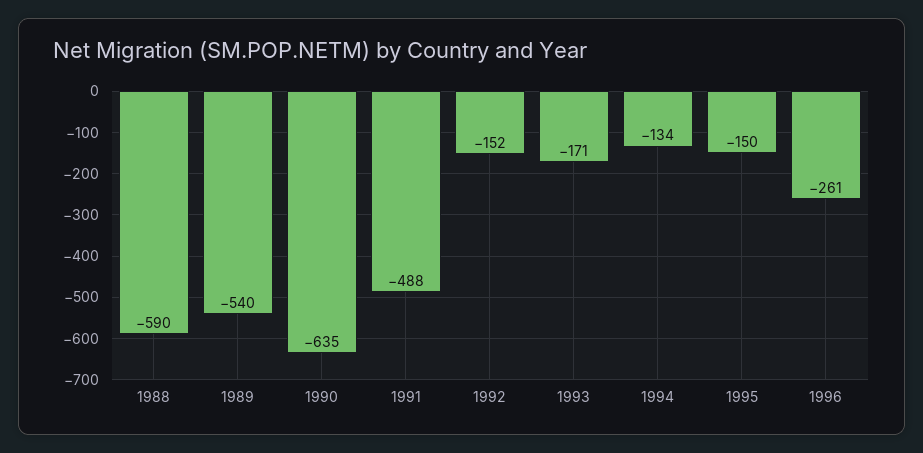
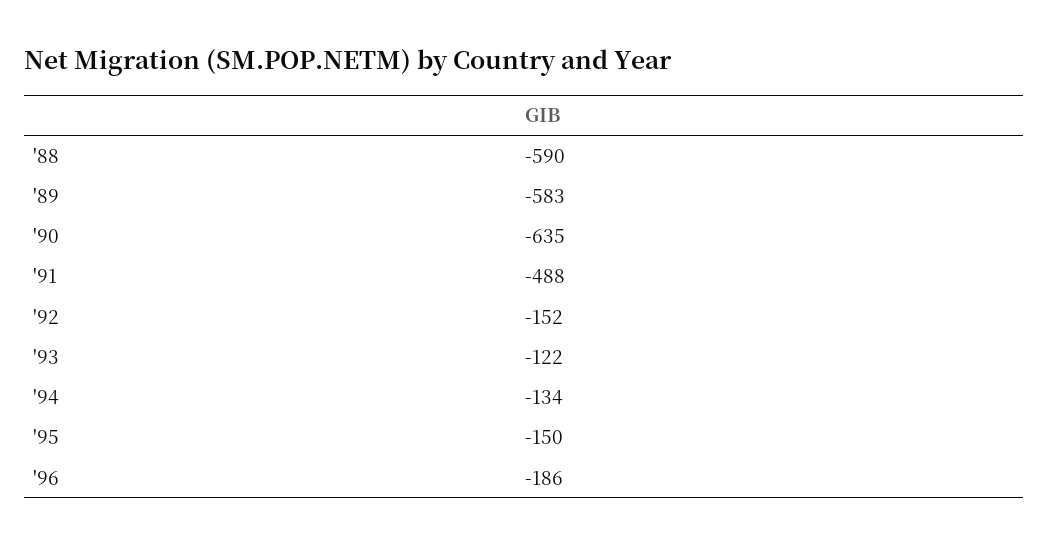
  {
    "1988": -590,
-   "1989": -540,
+   "1989": -583,
    "1990": -635,
    "1991": -488,
    "1992": -152,
-   "1993": -171,
+   "1993": -122,
    "1994": -134,
    "1995": -150,
-   "1996": -261
+   "1996": -186
  }

